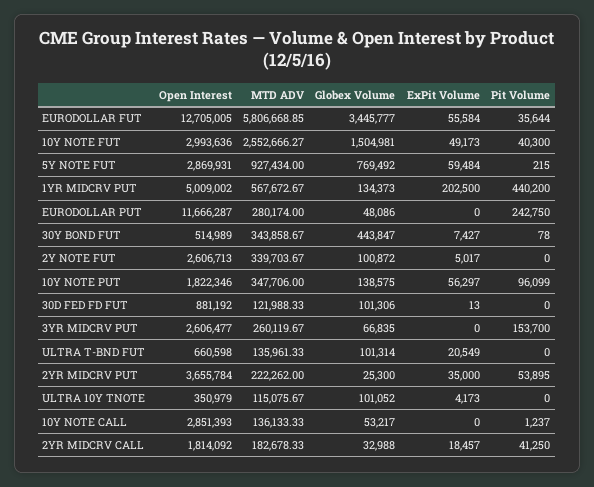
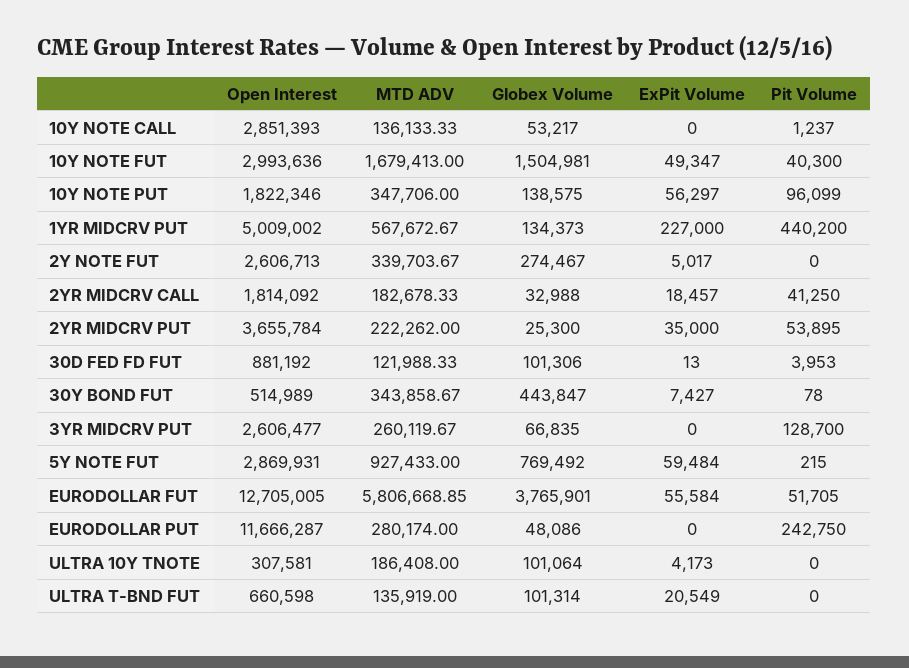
  {
    "Open Interest": {
      "EURODOLLAR FUT": 12705005,
      "10Y NOTE FUT": 2993636,
      "5Y NOTE FUT": 2869931,
      "1YR MIDCRV PUT": 5009002,
      "EURODOLLAR PUT": 11666287,
      "30Y BOND FUT": 514989,
      "2Y NOTE FUT": 2606713,
      "10Y NOTE PUT": 1822346,
      "30D FED FD FUT": 881192,
      "3YR MIDCRV PUT": 2606477,
      "ULTRA T-BND FUT": 660598,
      "2YR MIDCRV PUT": 3655784,
-     "ULTRA 10Y TNOTE": 350979,
+     "ULTRA 10Y TNOTE": 307581,
      "10Y NOTE CALL": 2851393,
      "2YR MIDCRV CALL": 1814092
    },
    "MTD ADV": {
      "EURODOLLAR FUT": 5806668.85,
-     "10Y NOTE FUT": 2552666.27,
+     "10Y NOTE FUT": 1679413,
-     "5Y NOTE FUT": 927434,
+     "5Y NOTE FUT": 927433,
      "1YR MIDCRV PUT": 567672.67,
      "EURODOLLAR PUT": 280174,
      "30Y BOND FUT": 343858.67,
      "2Y NOTE FUT": 339703.67,
      "10Y NOTE PUT": 347706,
      "30D FED FD FUT": 121988.33,
      "3YR MIDCRV PUT": 260119.67,
-     "ULTRA T-BND FUT": 135961.33,
+     "ULTRA T-BND FUT": 135919,
      "2YR MIDCRV PUT": 222262,
-     "ULTRA 10Y TNOTE": 115075.67,
+     "ULTRA 10Y TNOTE": 186408,
      "10Y NOTE CALL": 136133.33,
      "2YR MIDCRV CALL": 182678.33
    },
    "Globex Volume": {
-     "EURODOLLAR FUT": 3445777,
+     "EURODOLLAR FUT": 3765901,
      "10Y NOTE FUT": 1504981,
      "5Y NOTE FUT": 769492,
      "1YR MIDCRV PUT": 134373,
      "EURODOLLAR PUT": 48086,
      "30Y BOND FUT": 443847,
-     "2Y NOTE FUT": 100872,
+     "2Y NOTE FUT": 274467,
      "10Y NOTE PUT": 138575,
      "30D FED FD FUT": 101306,
      "3YR MIDCRV PUT": 66835,
      "ULTRA T-BND FUT": 101314,
      "2YR MIDCRV PUT": 25300,
-     "ULTRA 10Y TNOTE": 101052,
+     "ULTRA 10Y TNOTE": 101064,
      "10Y NOTE CALL": 53217,
      "2YR MIDCRV CALL": 32988
    },
    "ExPit Volume": {
      "EURODOLLAR FUT": 55584,
-     "10Y NOTE FUT": 49173,
+     "10Y NOTE FUT": 49347,
      "5Y NOTE FUT": 59484,
-     "1YR MIDCRV PUT": 202500,
+     "1YR MIDCRV PUT": 227000,
      "EURODOLLAR PUT": 0,
      "30Y BOND FUT": 7427,
      "2Y NOTE FUT": 5017,
      "10Y NOTE PUT": 56297,
      "30D FED FD FUT": 13,
      "3YR MIDCRV PUT": 0,
      "ULTRA T-BND FUT": 20549,
      "2YR MIDCRV PUT": 35000,
      "ULTRA 10Y TNOTE": 4173,
      "10Y NOTE CALL": 0,
      "2YR MIDCRV CALL": 18457
    },
    "Pit Volume": {
-     "EURODOLLAR FUT": 35644,
+     "EURODOLLAR FUT": 51705,
      "10Y NOTE FUT": 40300,
      "5Y NOTE FUT": 215,
      "1YR MIDCRV PUT": 440200,
      "EURODOLLAR PUT": 242750,
      "30Y BOND FUT": 78,
      "2Y NOTE FUT": 0,
      "10Y NOTE PUT": 96099,
-     "30D FED FD FUT": 0,
+     "30D FED FD FUT": 3953,
-     "3YR MIDCRV PUT": 153700,
+     "3YR MIDCRV PUT": 128700,
      "ULTRA T-BND FUT": 0,
      "2YR MIDCRV PUT": 53895,
      "ULTRA 10Y TNOTE": 0,
      "10Y NOTE CALL": 1237,
      "2YR MIDCRV CALL": 41250
    }
  }

